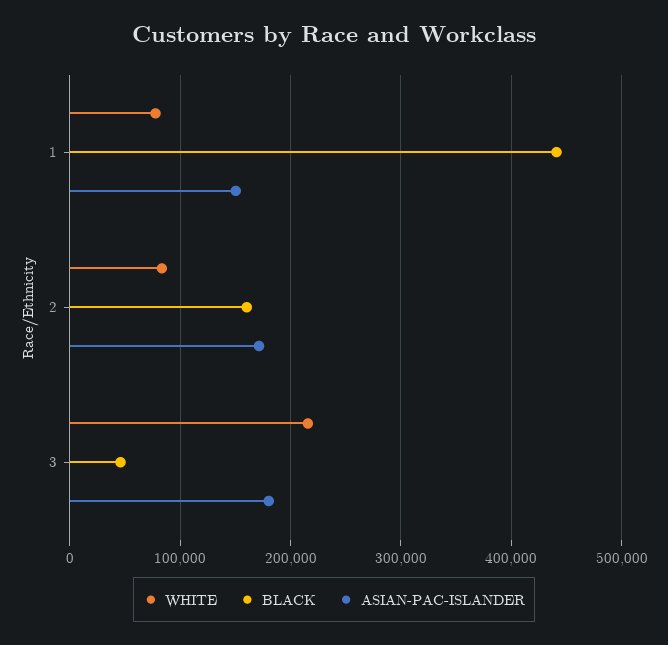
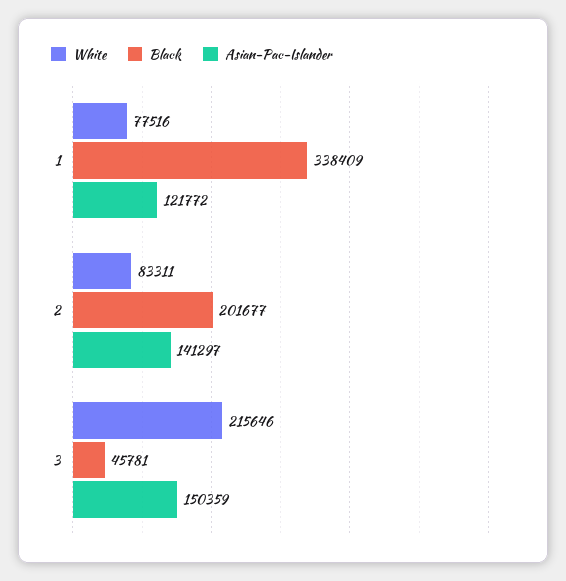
  {
    "WHITE": {
      "1": 77516,
      "2": 83311,
      "3": 215646
    },
    "BLACK": {
-     "1": 440000,
+     "1": 338409,
-     "2": 160000,
+     "2": 201677,
      "3": 45781
    },
    "ASIAN-PAC-ISLANDER": {
-     "1": 150000,
+     "1": 121772,
-     "2": 170000,
+     "2": 141297,
-     "3": 180000
+     "3": 150359
    }
  }

